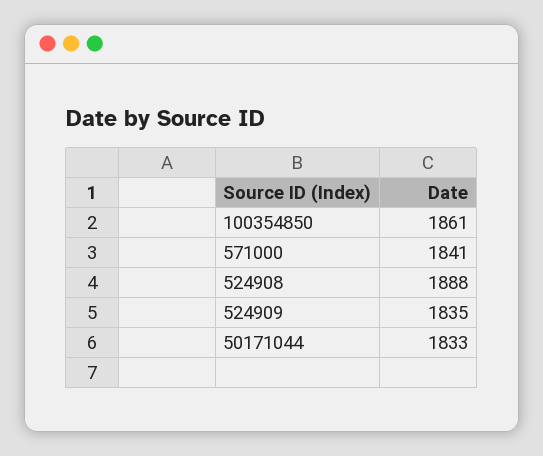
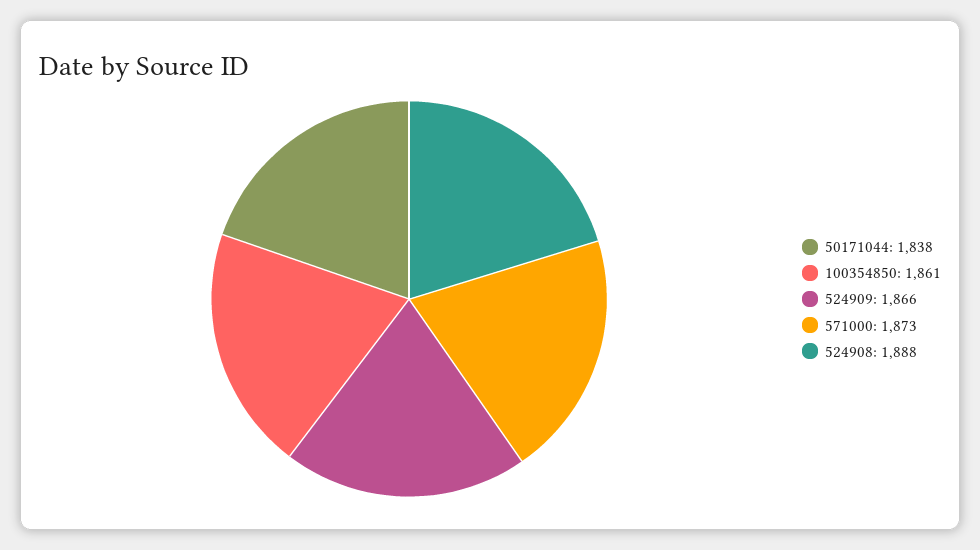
  {
    "100354850": 1861,
-   "571000": 1841,
+   "571000": 1873,
    "524908": 1888,
-   "524909": 1835,
+   "524909": 1866,
-   "50171044": 1833
+   "50171044": 1838
  }

